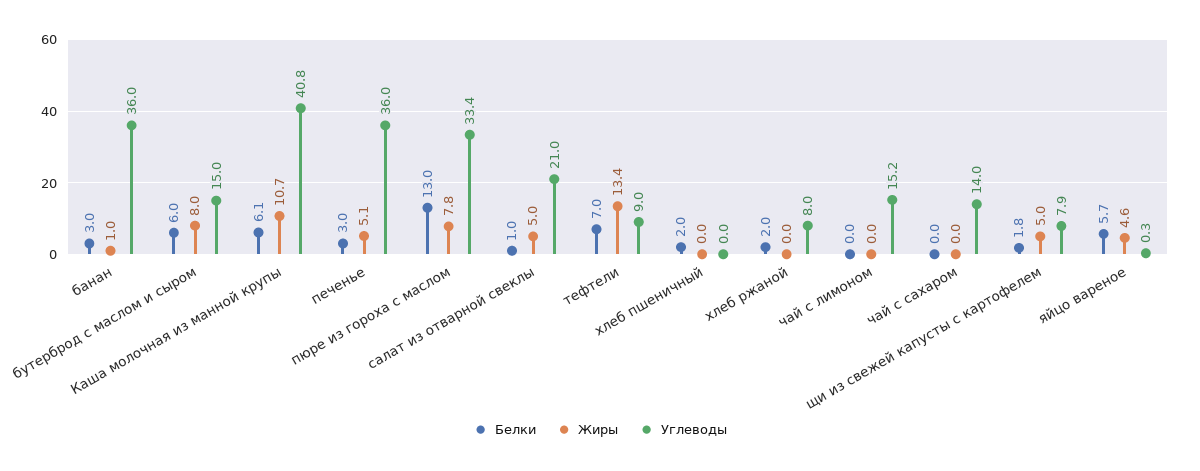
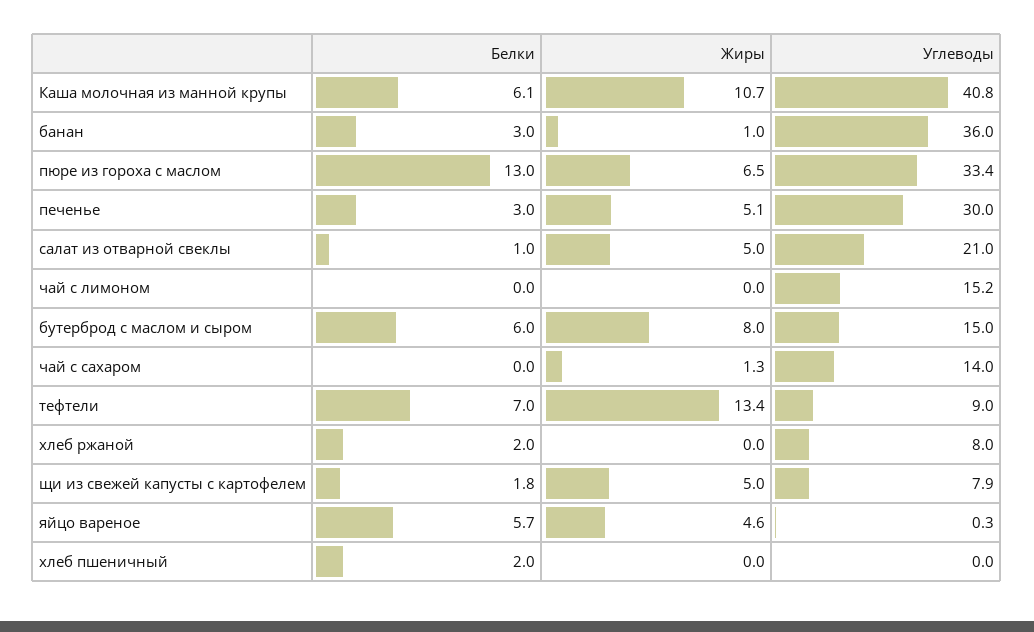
  {
    "Белки": {
      "банан": 3,
      "бутерброд с маслом и сыром": 6,
      "Каша молочная из манной крупы": 6.1,
      "печенье": 3,
      "пюре из гороха с маслом": 13,
      "салат из отварной свеклы": 1,
      "тефтели": 7,
      "хлеб пшеничный": 2,
      "хлеб ржаной": 2,
      "чай с лимоном": 0,
      "чай с сахаром": 0,
      "щи из свежей капусты с картофелем": 1.8,
      "яйцо вареное": 5.7
    },
    "Жиры": {
      "банан": 1,
      "бутерброд с маслом и сыром": 8,
      "Каша молочная из манной крупы": 10.7,
      "печенье": 5.1,
-     "пюре из гороха с маслом": 7.8,
+     "пюре из гороха с маслом": 6.5,
      "салат из отварной свеклы": 5,
      "тефтели": 13.4,
      "хлеб пшеничный": 0,
      "хлеб ржаной": 0,
      "чай с лимоном": 0,
-     "чай с сахаром": 0,
+     "чай с сахаром": 1.3,
      "щи из свежей капусты с картофелем": 5,
      "яйцо вареное": 4.6
    },
    "Углеводы": {
      "банан": 36,
      "бутерброд с маслом и сыром": 15,
      "Каша молочная из манной крупы": 40.8,
-     "печенье": 36,
+     "печенье": 30,
      "пюре из гороха с маслом": 33.4,
      "салат из отварной свеклы": 21,
      "тефтели": 9,
      "хлеб пшеничный": 0,
      "хлеб ржаной": 8,
      "чай с лимоном": 15.2,
      "чай с сахаром": 14,
      "щи из свежей капусты с картофелем": 7.9,
      "яйцо вареное": 0.3
    }
  }

